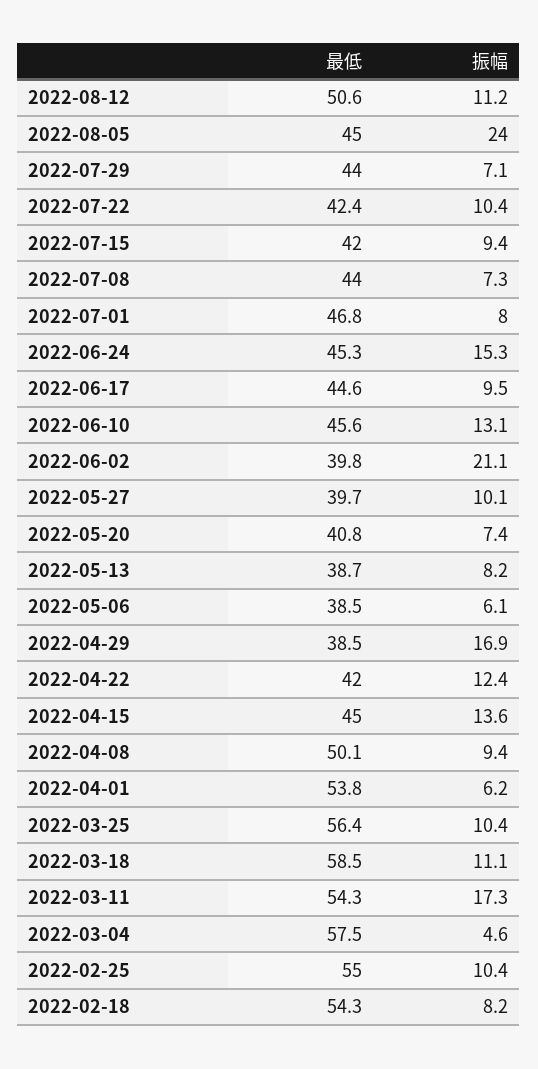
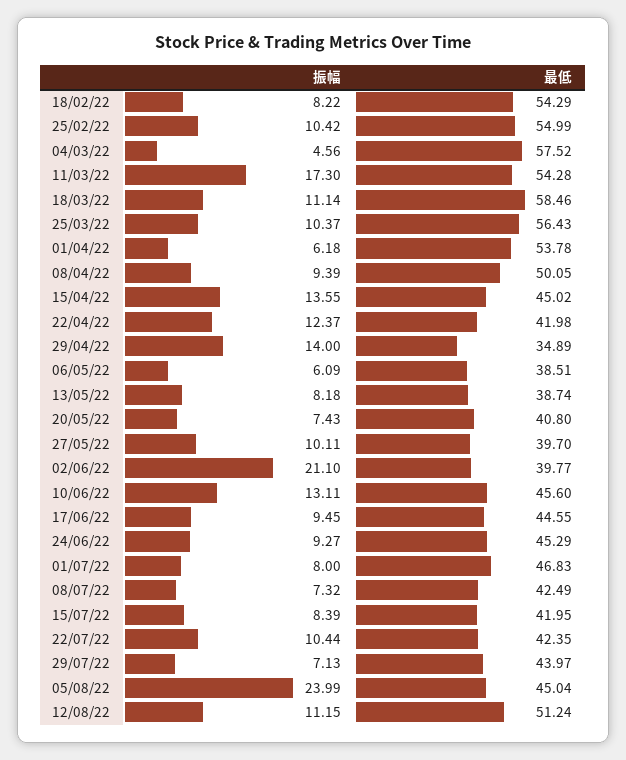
  {
    "最低": {
-     "2022-08-12": 50.6,
+     "2022-08-12": 51.24,
      "2022-08-05": 45.04,
      "2022-07-29": 43.97,
      "2022-07-22": 42.35,
      "2022-07-15": 41.95,
-     "2022-07-08": 44,
+     "2022-07-08": 42.49,
      "2022-07-01": 46.83,
      "2022-06-24": 45.29,
      "2022-06-17": 44.55,
      "2022-06-10": 45.6,
      "2022-06-02": 39.77,
      "2022-05-27": 39.7,
      "2022-05-20": 40.8,
      "2022-05-13": 38.74,
      "2022-05-06": 38.51,
-     "2022-04-29": 38.5,
+     "2022-04-29": 34.89,
      "2022-04-22": 41.98,
      "2022-04-15": 45.02,
      "2022-04-08": 50.05,
      "2022-04-01": 53.78,
      "2022-03-25": 56.43,
      "2022-03-18": 58.46,
      "2022-03-11": 54.28,
      "2022-03-04": 57.52,
      "2022-02-25": 54.99,
      "2022-02-18": 54.29
    },
    "振幅": {
      "2022-08-12": 11.15,
      "2022-08-05": 23.99,
      "2022-07-29": 7.13,
      "2022-07-22": 10.44,
-     "2022-07-15": 9.4,
+     "2022-07-15": 8.39,
      "2022-07-08": 7.32,
      "2022-07-01": 8,
-     "2022-06-24": 15.3,
+     "2022-06-24": 9.27,
      "2022-06-17": 9.45,
      "2022-06-10": 13.11,
      "2022-06-02": 21.1,
      "2022-05-27": 10.11,
      "2022-05-20": 7.43,
      "2022-05-13": 8.18,
      "2022-05-06": 6.09,
-     "2022-04-29": 16.9,
+     "2022-04-29": 14,
      "2022-04-22": 12.37,
      "2022-04-15": 13.55,
      "2022-04-08": 9.39,
      "2022-04-01": 6.18,
      "2022-03-25": 10.37,
      "2022-03-18": 11.14,
      "2022-03-11": 17.3,
      "2022-03-04": 4.56,
      "2022-02-25": 10.42,
      "2022-02-18": 8.22
    }
  }

